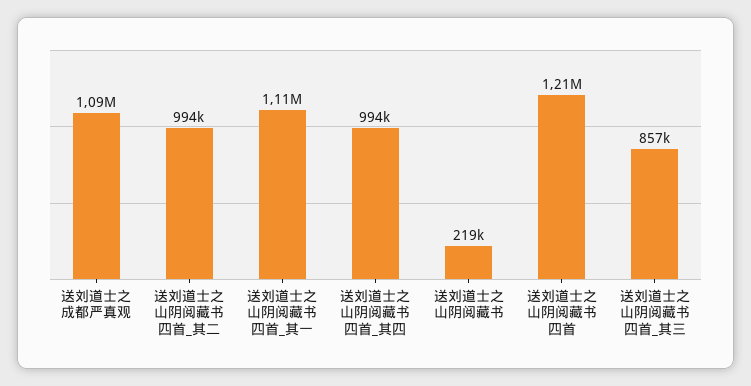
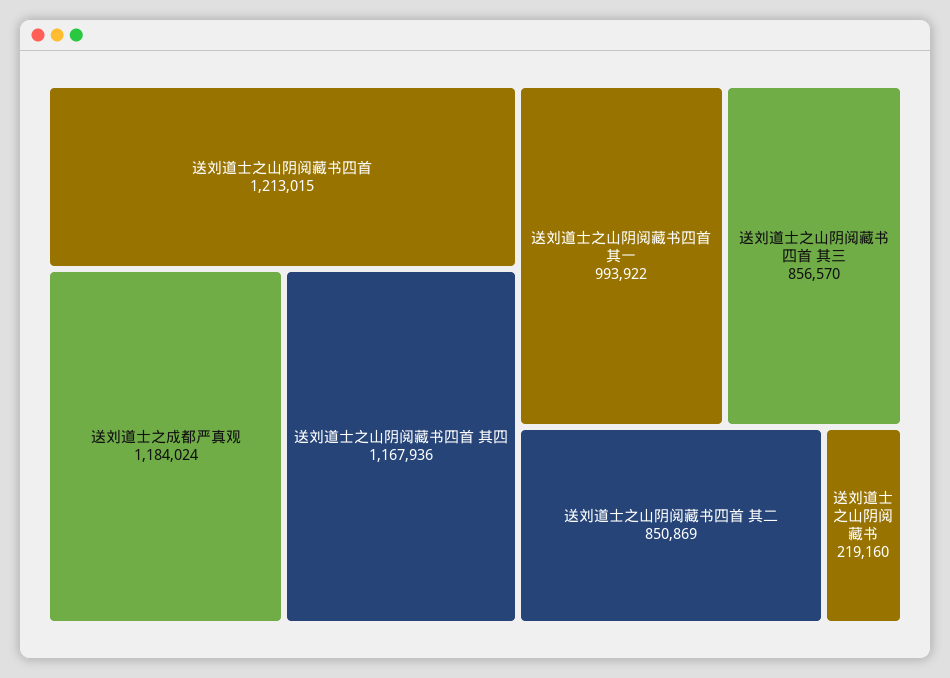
  {
-   "送刘道士之成都严真观": 1090000,
+   "送刘道士之成都严真观": 1184024,
-   "送刘道士之山阴阅藏书四首_其二": 994000,
+   "送刘道士之山阴阅藏书四首_其二": 850869,
-   "送刘道士之山阴阅藏书四首_其一": 1110000,
+   "送刘道士之山阴阅藏书四首_其一": 993922,
-   "送刘道士之山阴阅藏书四首_其四": 994000,
+   "送刘道士之山阴阅藏书四首_其四": 1167936,
    "送刘道士之山阴阅藏书": 219160,
    "送刘道士之山阴阅藏书四首": 1213015,
    "送刘道士之山阴阅藏书四首_其三": 856570
  }

